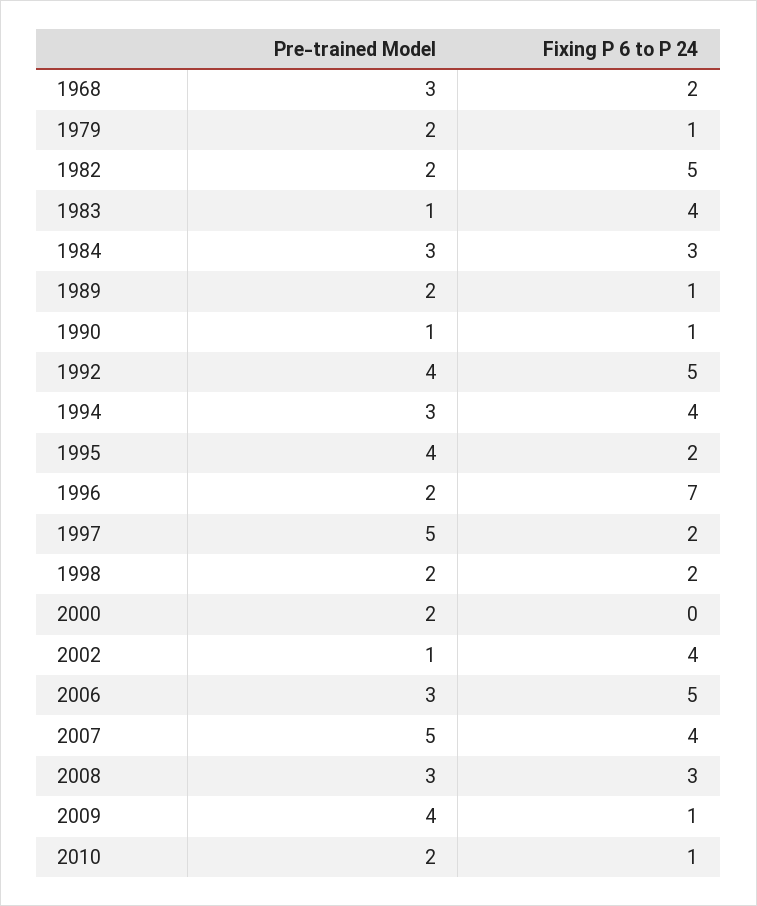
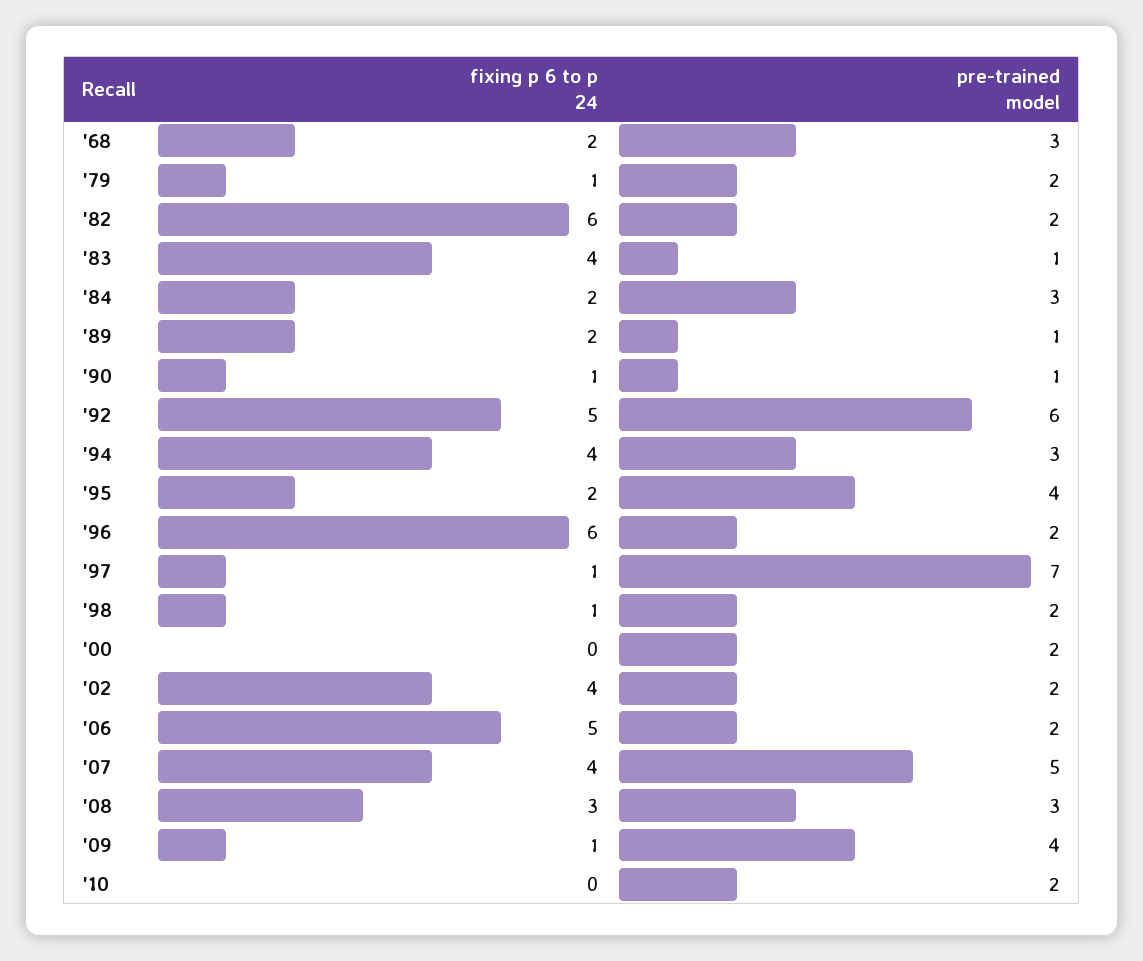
  {
    "Pre-trained Model": {
      "1968": 3,
      "1979": 2,
      "1982": 2,
      "1983": 1,
      "1984": 3,
-     "1989": 2,
+     "1989": 1,
      "1990": 1,
-     "1992": 4,
+     "1992": 6,
      "1994": 3,
      "1995": 4,
      "1996": 2,
-     "1997": 5,
+     "1997": 7,
      "1998": 2,
      "2000": 2,
-     "2002": 1,
+     "2002": 2,
-     "2006": 3,
+     "2006": 2,
      "2007": 5,
      "2008": 3,
      "2009": 4,
      "2010": 2
    },
    "Fixing P 6 to P 24": {
      "1968": 2,
      "1979": 1,
-     "1982": 5,
+     "1982": 6,
      "1983": 4,
-     "1984": 3,
+     "1984": 2,
-     "1989": 1,
+     "1989": 2,
      "1990": 1,
      "1992": 5,
      "1994": 4,
      "1995": 2,
-     "1996": 7,
+     "1996": 6,
-     "1997": 2,
+     "1997": 1,
-     "1998": 2,
+     "1998": 1,
      "2000": 0,
      "2002": 4,
      "2006": 5,
      "2007": 4,
      "2008": 3,
      "2009": 1,
-     "2010": 1
+     "2010": 0
    }
  }

